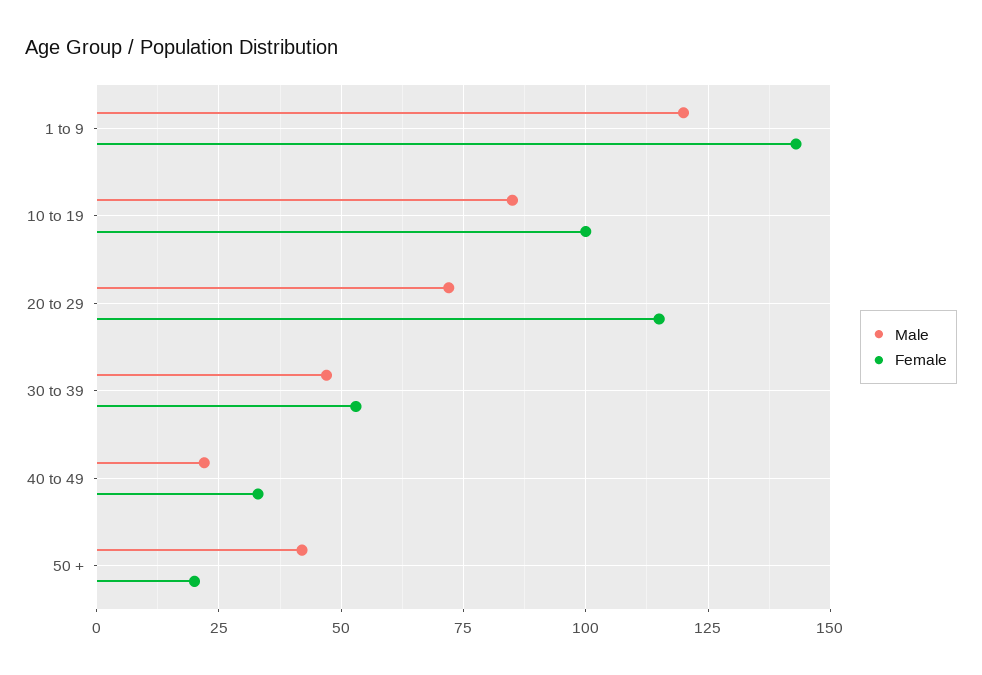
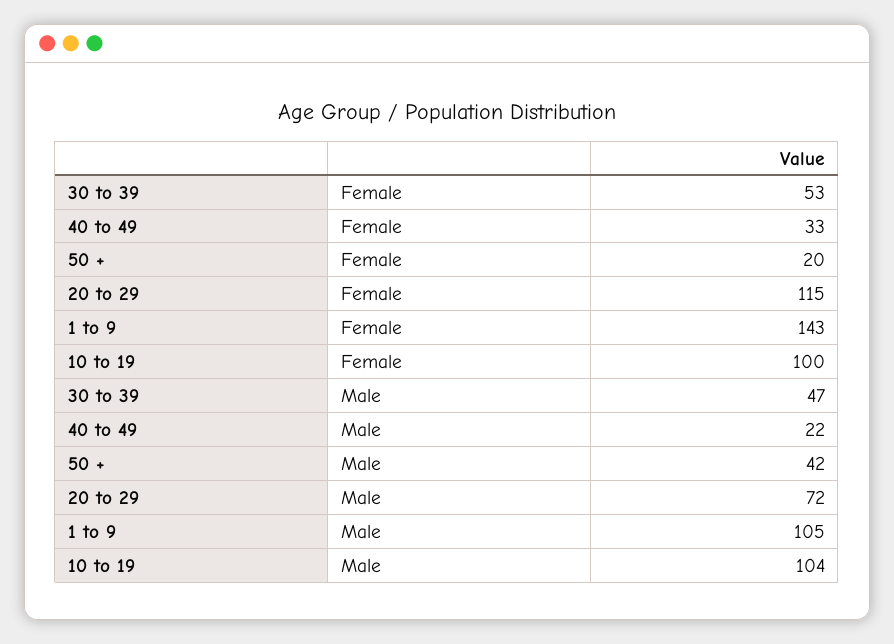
  {
    "Male": {
-     "1 to 9": 120,
+     "1 to 9": 105,
-     "10 to 19": 85,
+     "10 to 19": 104,
      "20 to 29": 72,
      "30 to 39": 47,
      "40 to 49": 22,
      "50 +": 42
    },
    "Female": {
      "1 to 9": 143,
      "10 to 19": 100,
      "20 to 29": 115,
      "30 to 39": 53,
      "40 to 49": 33,
      "50 +": 20
    }
  }

